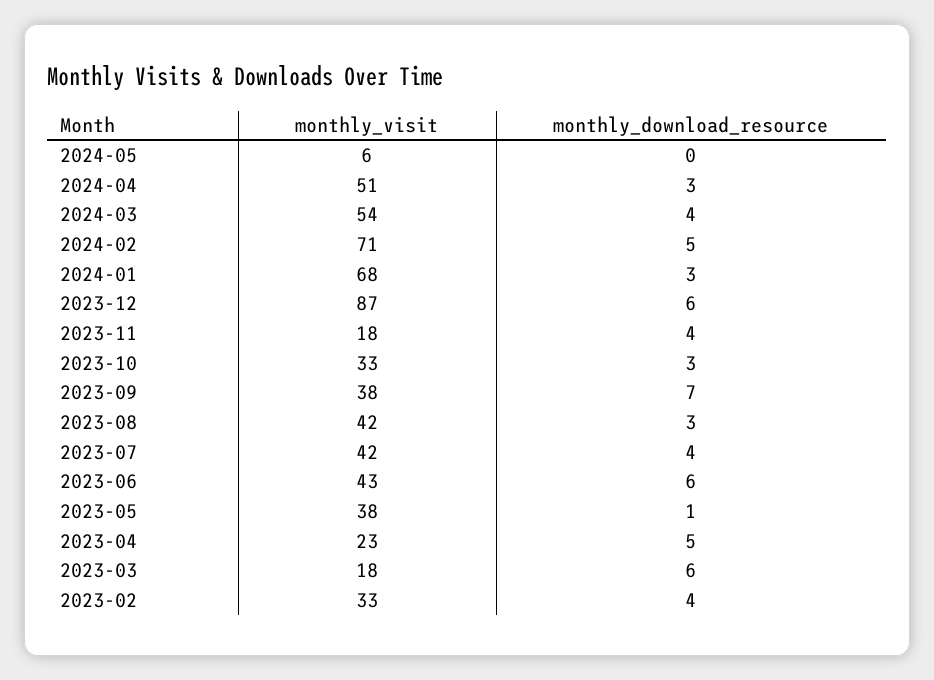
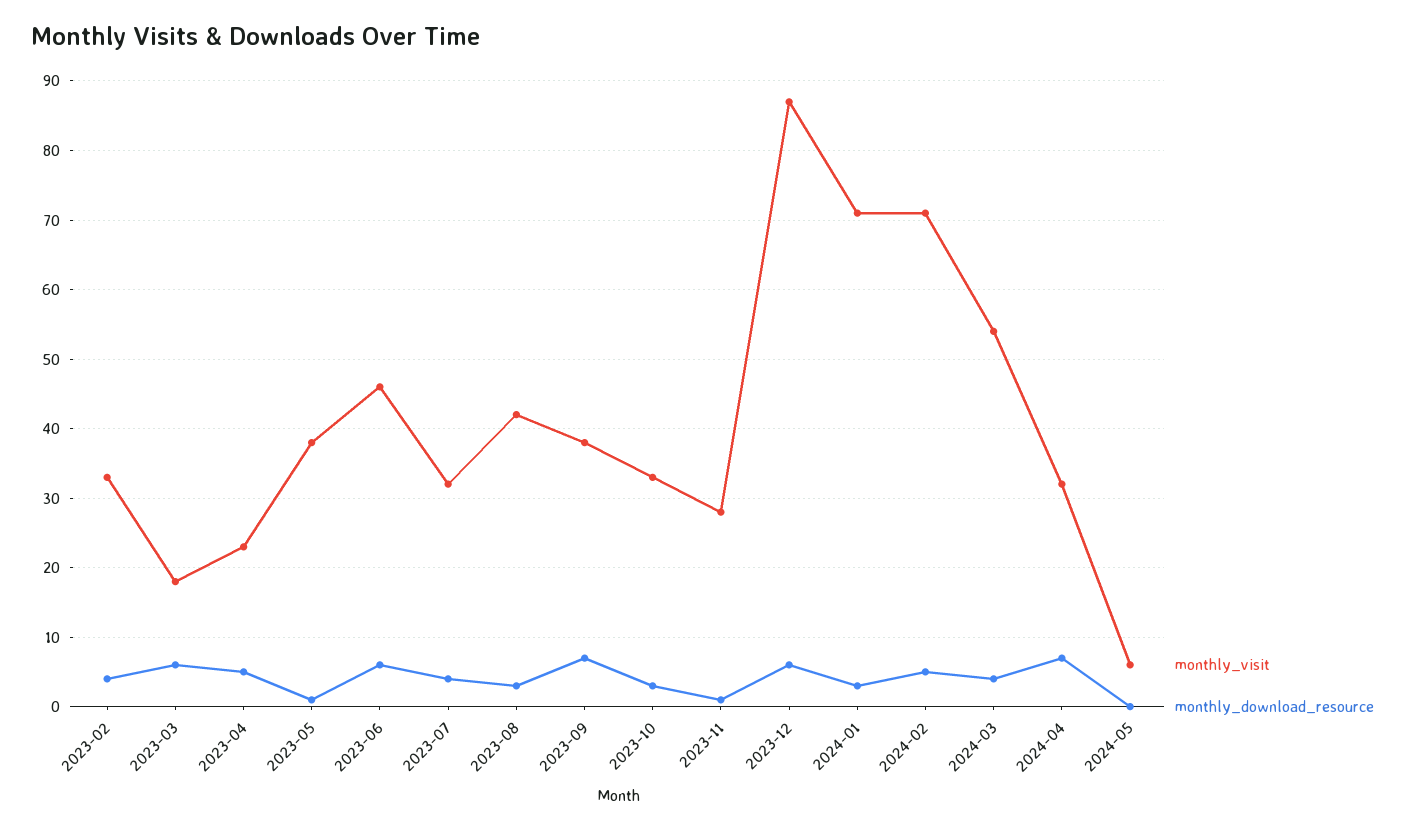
  {
    "monthly_visit": {
      "2024-05": 6,
-     "2024-04": 51,
+     "2024-04": 32,
      "2024-03": 54,
      "2024-02": 71,
-     "2024-01": 68,
+     "2024-01": 71,
      "2023-12": 87,
-     "2023-11": 18,
+     "2023-11": 28,
      "2023-10": 33,
      "2023-09": 38,
      "2023-08": 42,
-     "2023-07": 42,
+     "2023-07": 32,
-     "2023-06": 43,
+     "2023-06": 46,
      "2023-05": 38,
      "2023-04": 23,
      "2023-03": 18,
      "2023-02": 33
    },
    "monthly_download_resource": {
      "2024-05": 0,
-     "2024-04": 3,
+     "2024-04": 7,
      "2024-03": 4,
      "2024-02": 5,
      "2024-01": 3,
      "2023-12": 6,
-     "2023-11": 4,
+     "2023-11": 1,
      "2023-10": 3,
      "2023-09": 7,
      "2023-08": 3,
      "2023-07": 4,
      "2023-06": 6,
      "2023-05": 1,
      "2023-04": 5,
      "2023-03": 6,
      "2023-02": 4
    }
  }

